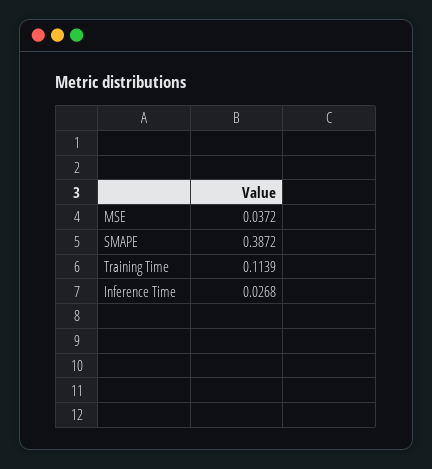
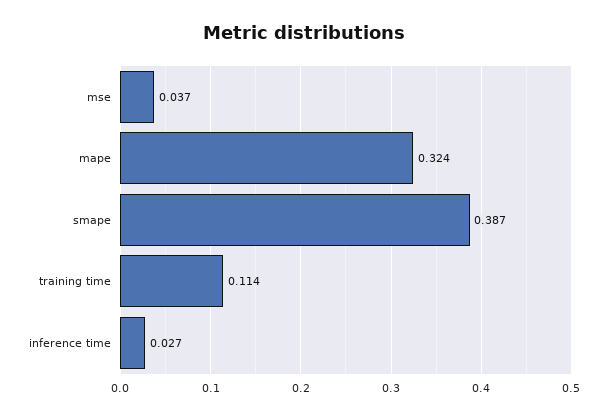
  {
    "MSE": 0.0372,
    "SMAPE": 0.3872,
    "Training Time": 0.1139,
-   "Inference Time": 0.0268
+   "Inference Time": 0.0268,
+   "mape": 0.324
  }

